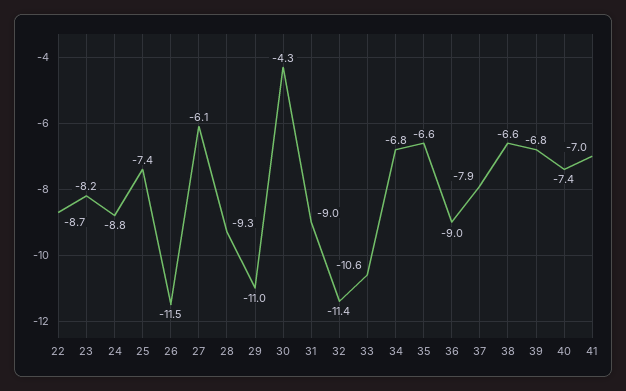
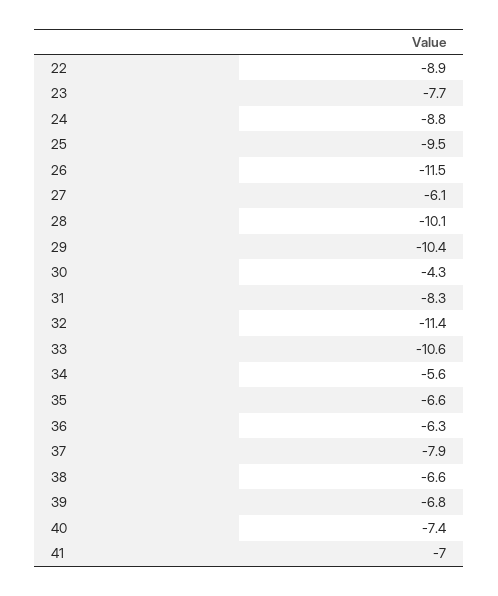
  {
-   "22": -8.7,
+   "22": -8.9,
-   "23": -8.2,
+   "23": -7.7,
    "24": -8.8,
-   "25": -7.4,
+   "25": -9.5,
    "26": -11.5,
    "27": -6.1,
-   "28": -9.3,
+   "28": -10.1,
-   "29": -11,
+   "29": -10.4,
    "30": -4.3,
-   "31": -9,
+   "31": -8.3,
    "32": -11.4,
    "33": -10.6,
-   "34": -6.8,
+   "34": -5.6,
    "35": -6.6,
-   "36": -9,
+   "36": -6.3,
    "37": -7.9,
    "38": -6.6,
    "39": -6.8,
    "40": -7.4,
    "41": -7
  }

